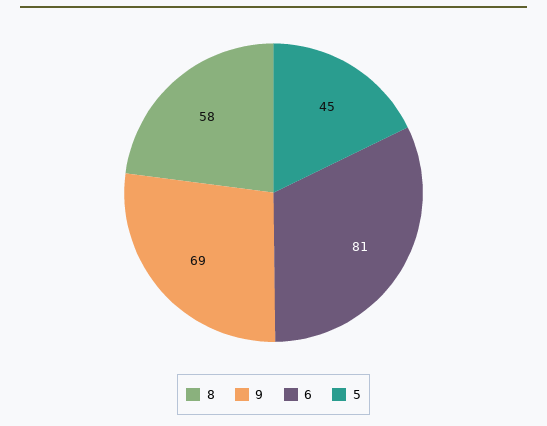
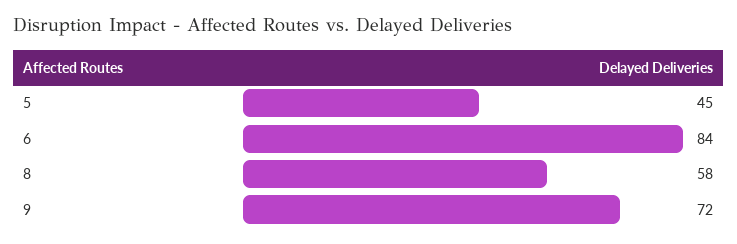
  {
    "8": 58,
-   "9": 69,
+   "9": 72,
-   "6": 81,
+   "6": 84,
    "5": 45
  }

